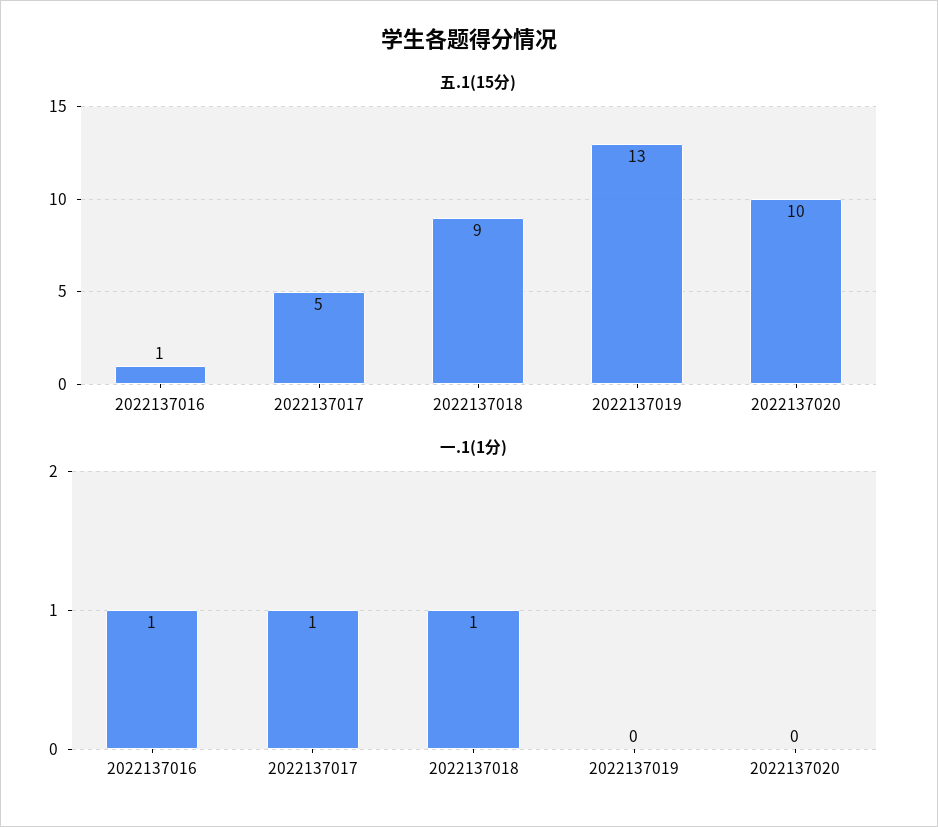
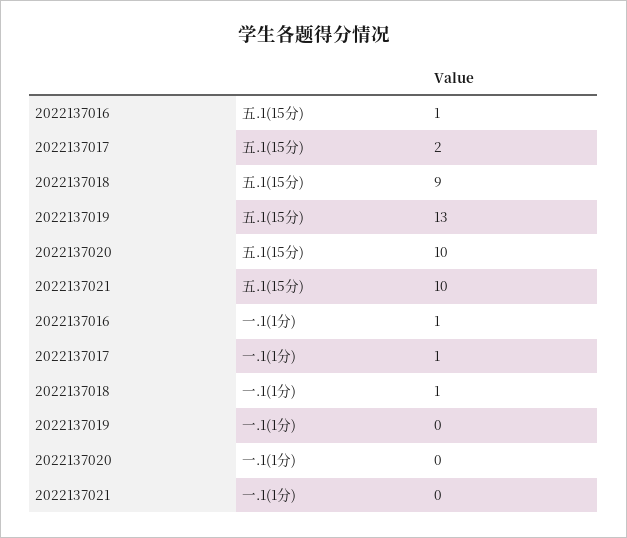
  {
    "五.1(15分)": {
      "2022137016": 1,
-     "2022137017": 5,
+     "2022137017": 2,
      "2022137018": 9,
      "2022137019": 13,
-     "2022137020": 10
+     "2022137020": 10,
+     "2022137021": 10
    },
    "一.1(1分)": {
      "2022137016": 1,
      "2022137017": 1,
      "2022137018": 1,
      "2022137019": 0,
-     "2022137020": 0
+     "2022137020": 0,
+     "2022137021": 0
    }
  }

